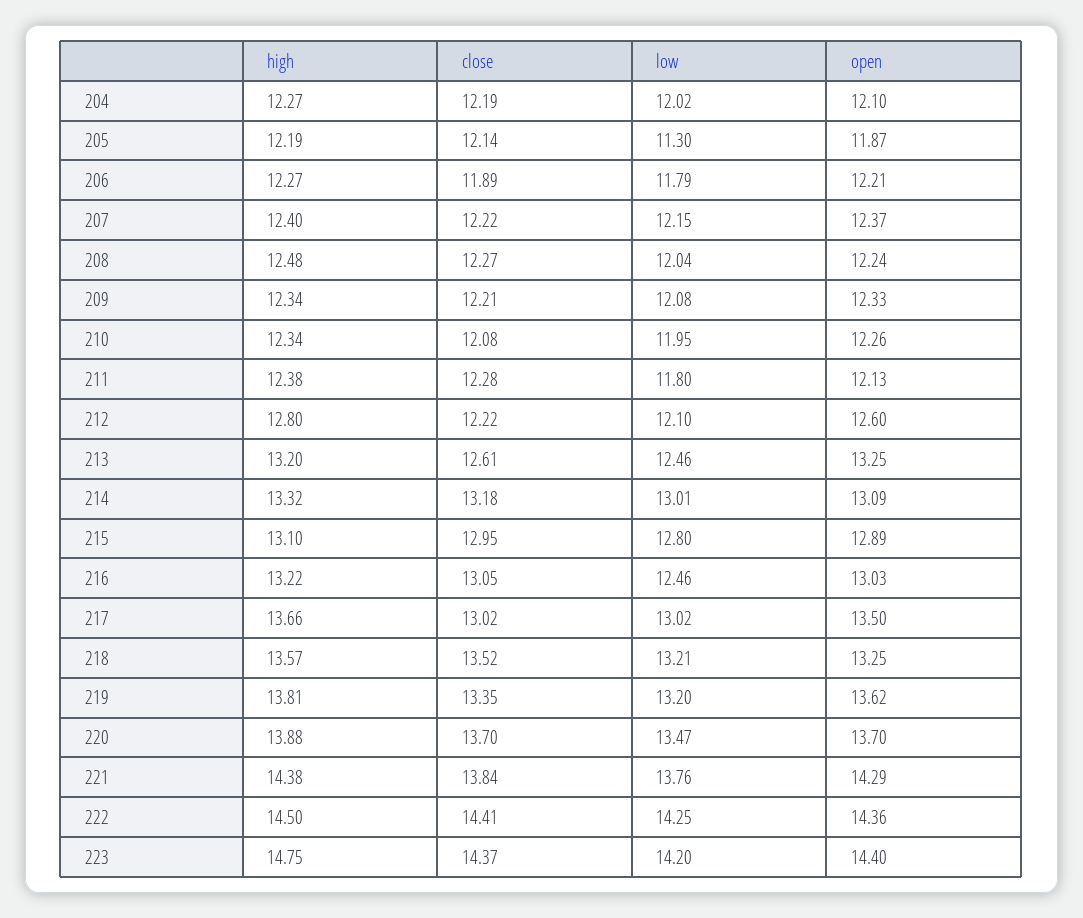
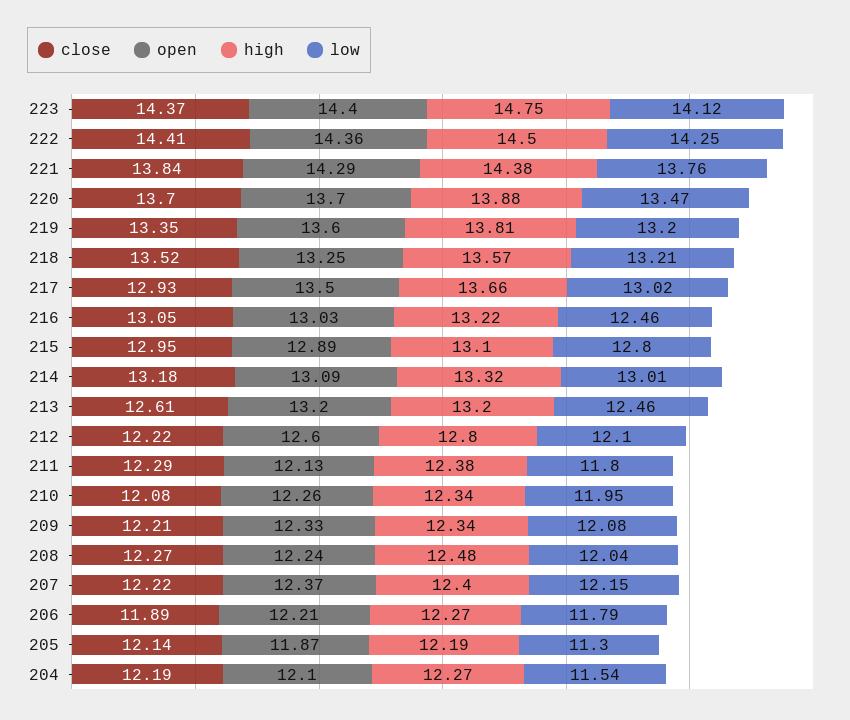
  {
    "high": {
      "204": 12.27,
      "205": 12.19,
      "206": 12.27,
      "207": 12.4,
      "208": 12.48,
      "209": 12.34,
      "210": 12.34,
      "211": 12.38,
      "212": 12.8,
      "213": 13.2,
      "214": 13.32,
      "215": 13.1,
      "216": 13.22,
      "217": 13.66,
      "218": 13.57,
      "219": 13.81,
      "220": 13.88,
      "221": 14.38,
      "222": 14.5,
      "223": 14.75
    },
    "close": {
      "204": 12.19,
      "205": 12.14,
      "206": 11.89,
      "207": 12.22,
      "208": 12.27,
      "209": 12.21,
      "210": 12.08,
-     "211": 12.28,
+     "211": 12.29,
      "212": 12.22,
      "213": 12.61,
      "214": 13.18,
      "215": 12.95,
      "216": 13.05,
-     "217": 13.02,
+     "217": 12.93,
      "218": 13.52,
      "219": 13.35,
      "220": 13.7,
      "221": 13.84,
      "222": 14.41,
      "223": 14.37
    },
    "low": {
-     "204": 12.02,
+     "204": 11.54,
      "205": 11.3,
      "206": 11.79,
      "207": 12.15,
      "208": 12.04,
      "209": 12.08,
      "210": 11.95,
      "211": 11.8,
      "212": 12.1,
      "213": 12.46,
      "214": 13.01,
      "215": 12.8,
      "216": 12.46,
      "217": 13.02,
      "218": 13.21,
      "219": 13.2,
      "220": 13.47,
      "221": 13.76,
      "222": 14.25,
-     "223": 14.2
+     "223": 14.12
    },
    "open": {
      "204": 12.1,
      "205": 11.87,
      "206": 12.21,
      "207": 12.37,
      "208": 12.24,
      "209": 12.33,
      "210": 12.26,
      "211": 12.13,
      "212": 12.6,
-     "213": 13.25,
+     "213": 13.2,
      "214": 13.09,
      "215": 12.89,
      "216": 13.03,
      "217": 13.5,
      "218": 13.25,
-     "219": 13.62,
+     "219": 13.6,
      "220": 13.7,
      "221": 14.29,
      "222": 14.36,
      "223": 14.4
    }
  }

